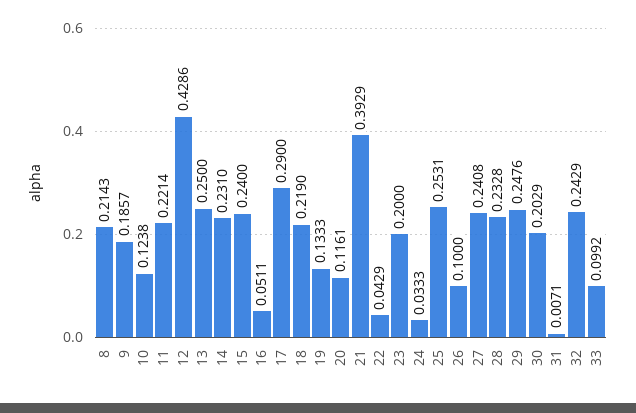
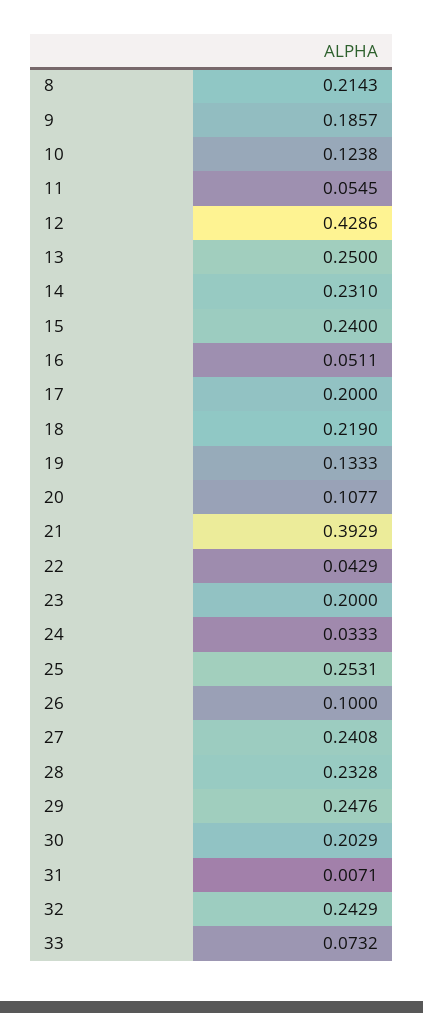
  {
    "8": 0.2143,
    "9": 0.1857,
    "10": 0.1238,
-   "11": 0.2214,
+   "11": 0.0545,
    "12": 0.4286,
    "13": 0.25,
    "14": 0.231,
    "15": 0.24,
    "16": 0.0511,
-   "17": 0.29,
+   "17": 0.2,
    "18": 0.219,
    "19": 0.1333,
-   "20": 0.1161,
+   "20": 0.1077,
    "21": 0.3929,
    "22": 0.0429,
    "23": 0.2,
    "24": 0.0333,
    "25": 0.2531,
    "26": 0.1,
    "27": 0.2408,
    "28": 0.2328,
    "29": 0.2476,
    "30": 0.2029,
    "31": 0.0071,
    "32": 0.2429,
-   "33": 0.0992
+   "33": 0.0732
  }

